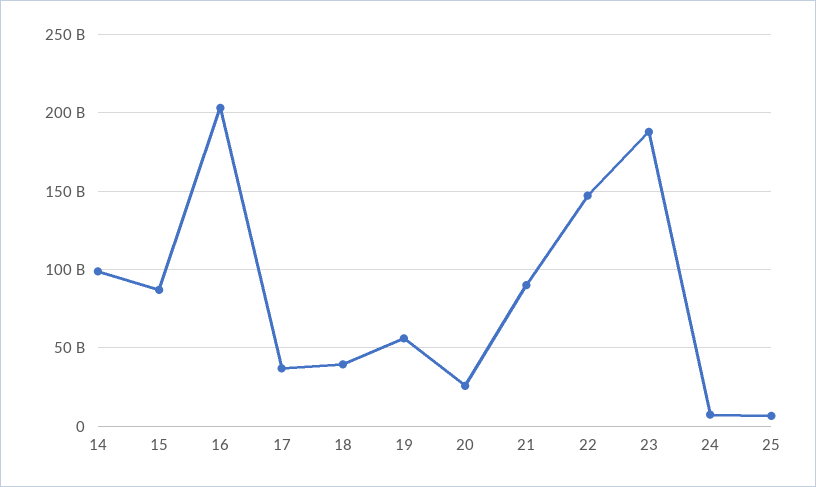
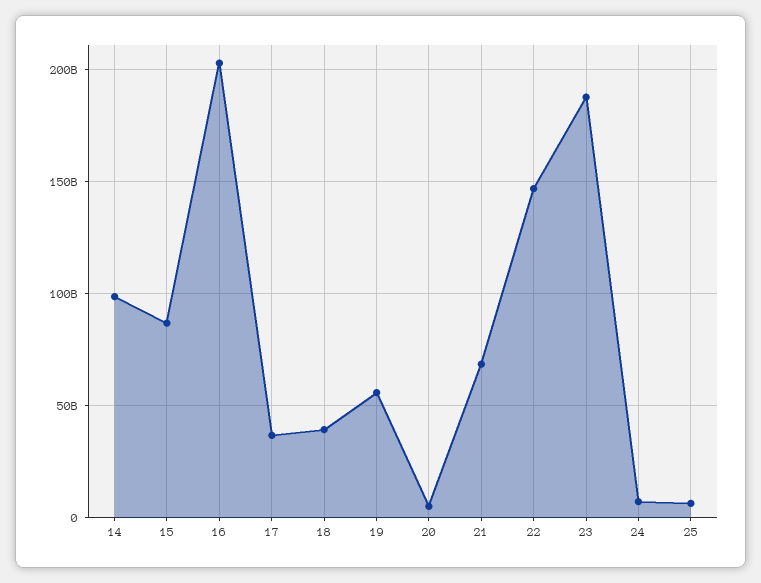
  {
    "14": 100000000000,
    "15": 85000000000,
    "16": 205000000000,
    "17": 35000000000,
    "18": 40000000000,
    "19": 55000000000,
-   "20": 25000000000,
+   "20": 5000000000,
-   "21": 90000000000,
+   "21": 70000000000,
    "22": 145000000000,
    "23": 190000000000,
    "24": 5000000000,
    "25": 5000000000
  }

